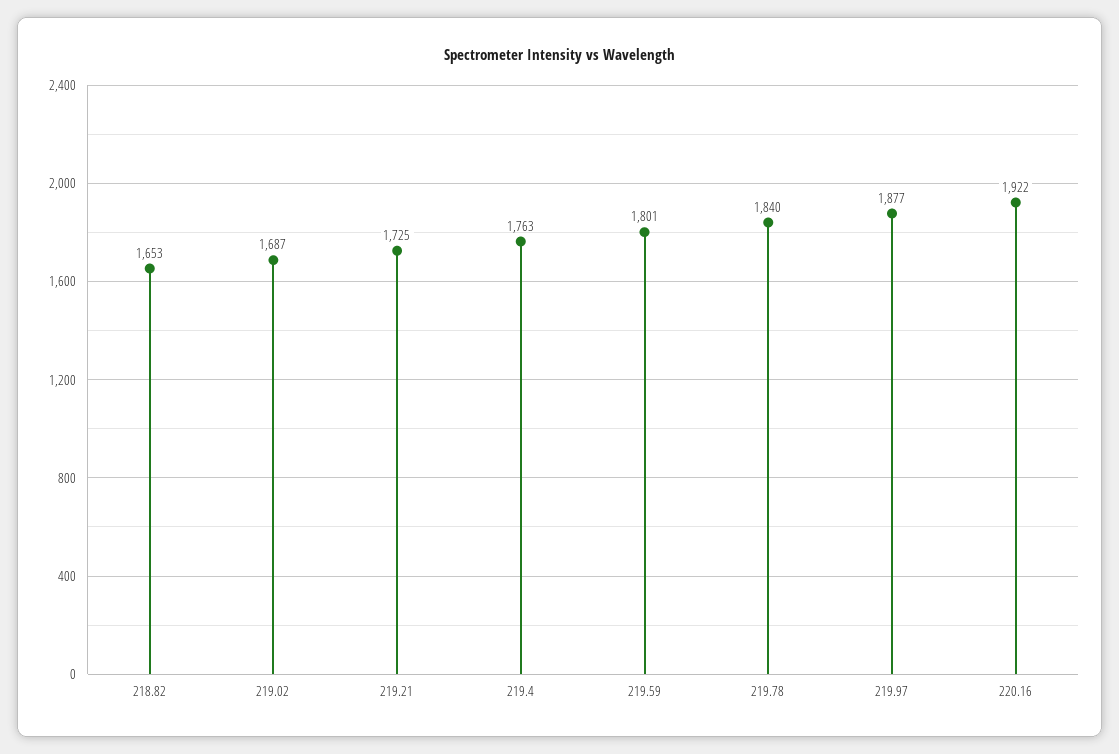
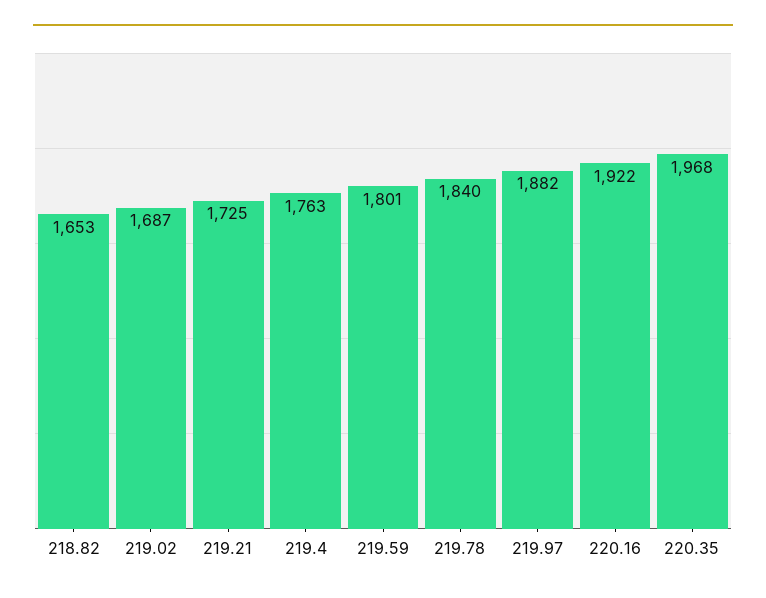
  {
    "218.82": 1653,
    "219.02": 1687,
    "219.21": 1725,
    "219.4": 1763,
    "219.59": 1801,
    "219.78": 1840,
-   "219.97": 1877,
+   "219.97": 1882,
-   "220.16": 1922
+   "220.16": 1922,
+   "220.35": 1968
  }

